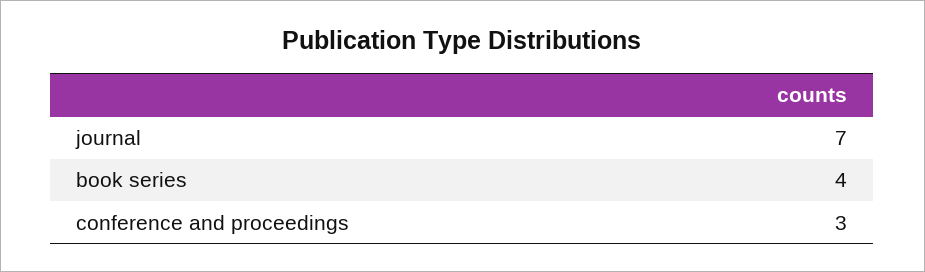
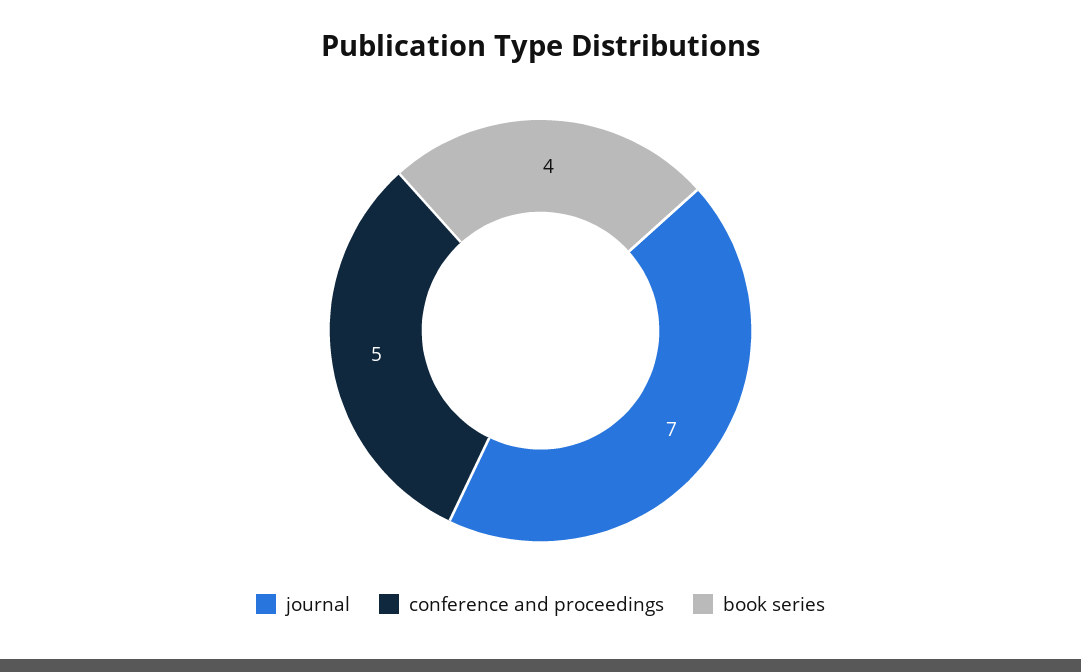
  {
    "journal": 7,
    "book series": 4,
-   "conference and proceedings": 3
+   "conference and proceedings": 5
  }

